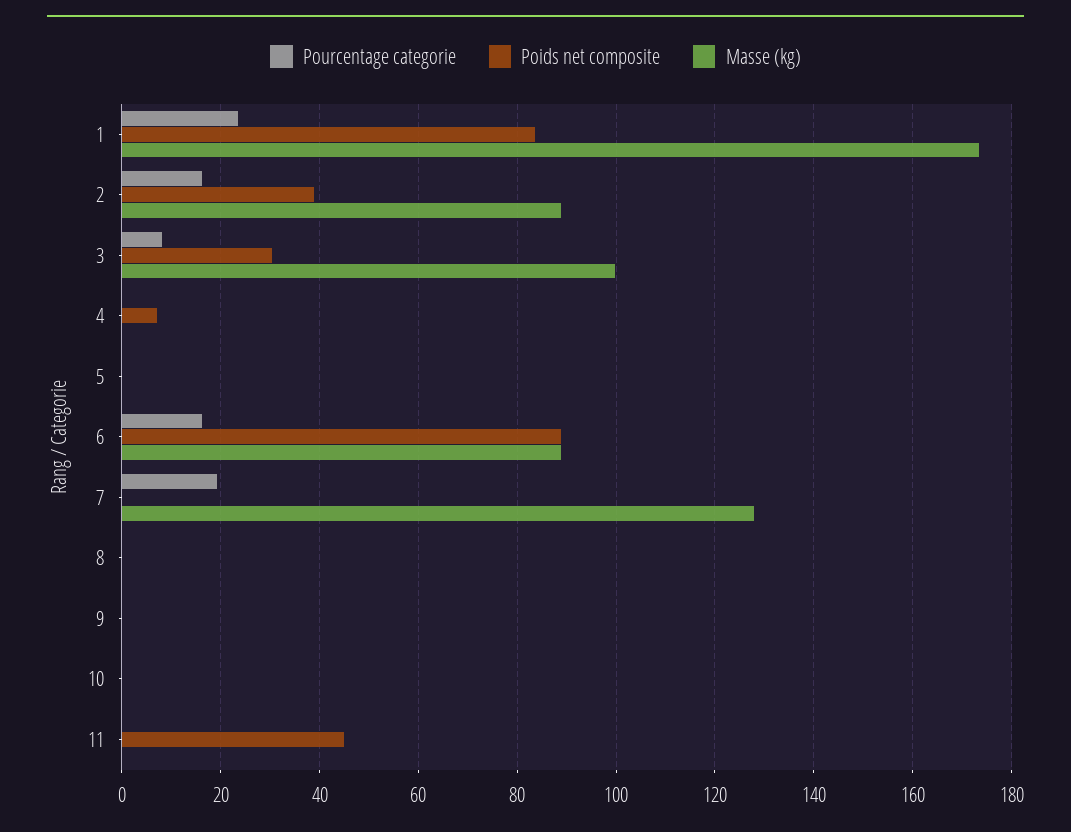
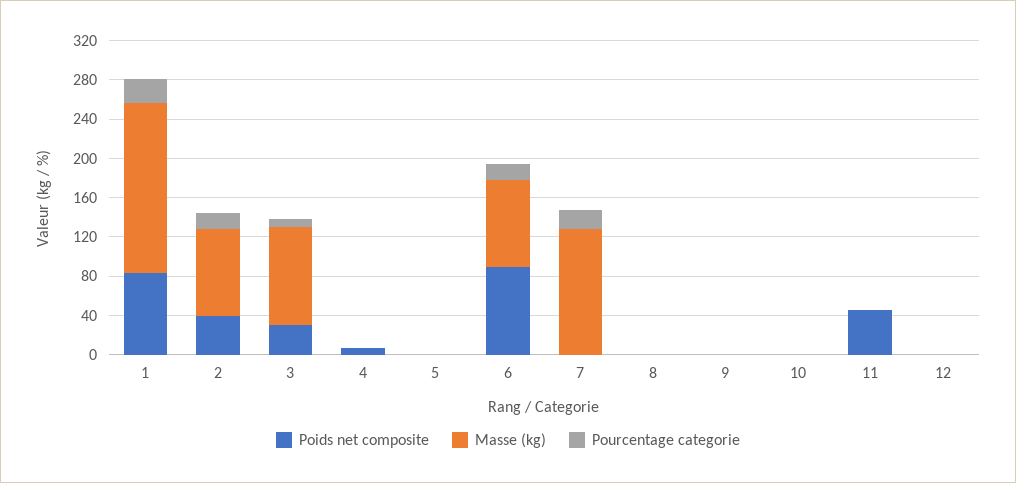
  {
    "Pourcentage categorie": {
      "1": 24,
      "2": 16,
      "3": 8,
      "4": 0,
      "5": 0,
      "6": 16,
      "7": 20,
      "8": 0,
      "9": 0,
      "10": 0,
-     "11": 0
+     "11": 0,
+     "12": 0
    },
    "Poids net composite": {
      "1": 84,
      "2": 38,
      "3": 30,
      "4": 8,
      "5": 0,
      "6": 88,
      "7": 0,
      "8": 0,
      "9": 0,
      "10": 0,
-     "11": 46
+     "11": 46,
+     "12": 0
    },
    "Masse (kg)": {
      "1": 174,
      "2": 88,
      "3": 100,
      "4": 0,
      "5": 0,
      "6": 88,
      "7": 128,
      "8": 0,
      "9": 0,
      "10": 0,
-     "11": 0
+     "11": 0,
+     "12": 0
    }
  }

